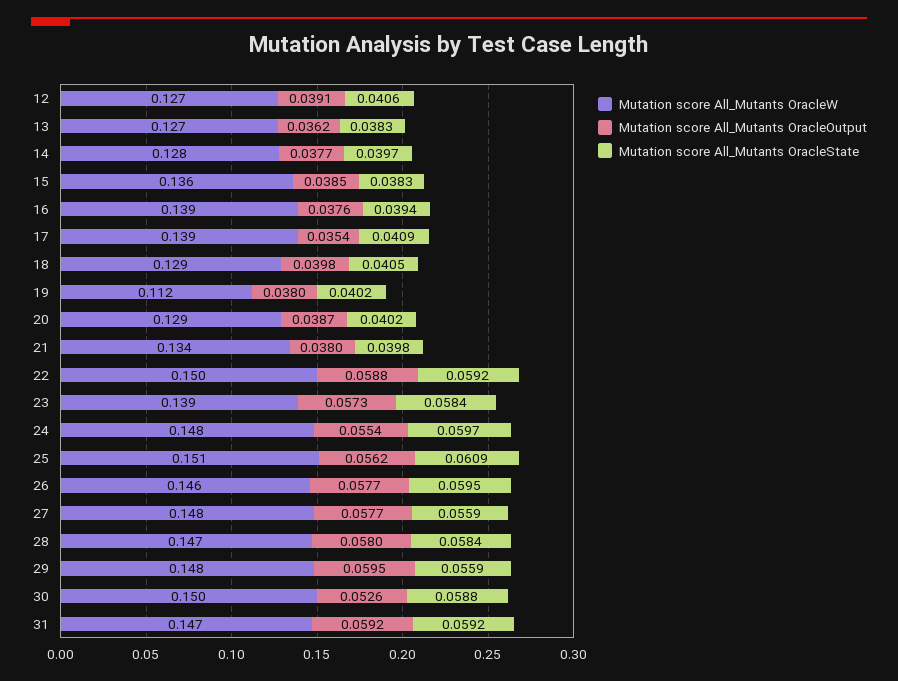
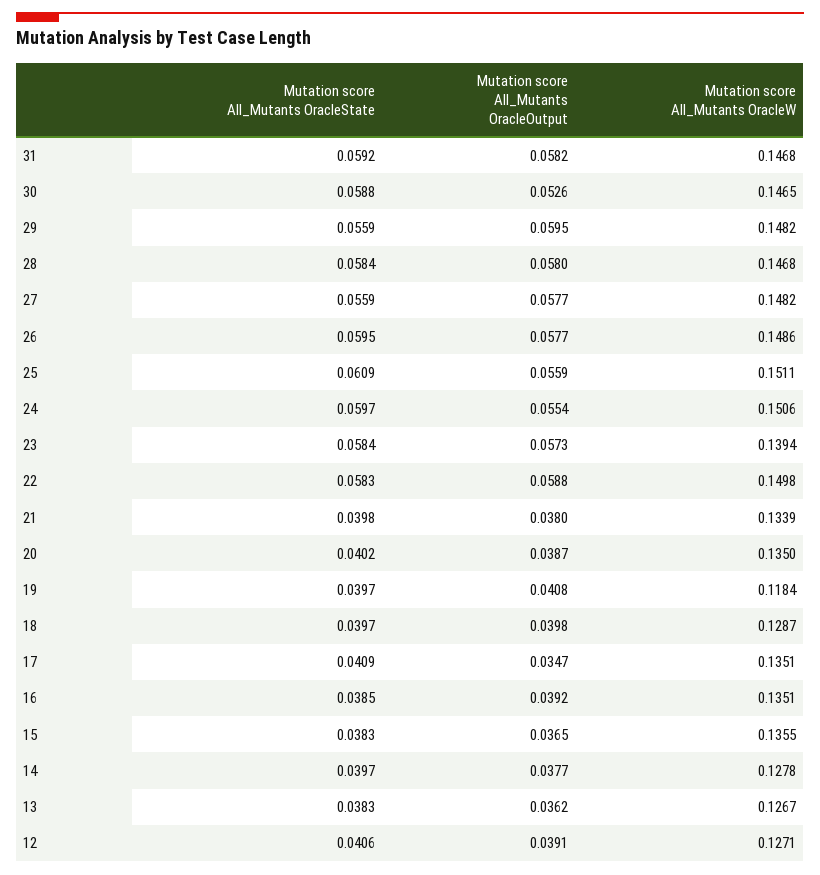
  {
    "Mutation score All_Mutants OracleW": {
      "12": 0.1271,
      "13": 0.1267,
      "14": 0.1278,
      "15": 0.1355,
-     "16": 0.139,
+     "16": 0.1351,
-     "17": 0.139,
+     "17": 0.1351,
      "18": 0.1287,
-     "19": 0.112,
+     "19": 0.1184,
-     "20": 0.129,
+     "20": 0.135,
      "21": 0.1339,
      "22": 0.1498,
      "23": 0.1394,
-     "24": 0.148,
+     "24": 0.1506,
      "25": 0.1511,
-     "26": 0.146,
+     "26": 0.1486,
      "27": 0.1482,
      "28": 0.1468,
      "29": 0.1482,
-     "30": 0.15,
+     "30": 0.1465,
      "31": 0.1468
    },
    "Mutation score All_Mutants OracleOutput": {
      "12": 0.0391,
      "13": 0.0362,
      "14": 0.0377,
-     "15": 0.0385,
+     "15": 0.0365,
-     "16": 0.0376,
+     "16": 0.0392,
-     "17": 0.0354,
+     "17": 0.0347,
      "18": 0.0398,
-     "19": 0.038,
+     "19": 0.0408,
      "20": 0.0387,
      "21": 0.038,
      "22": 0.0588,
      "23": 0.0573,
      "24": 0.0554,
-     "25": 0.0562,
+     "25": 0.0559,
      "26": 0.0577,
      "27": 0.0577,
      "28": 0.058,
      "29": 0.0595,
      "30": 0.0526,
-     "31": 0.0592
+     "31": 0.0582
    },
    "Mutation score All_Mutants OracleState": {
      "12": 0.0406,
      "13": 0.0383,
      "14": 0.0397,
      "15": 0.0383,
-     "16": 0.0394,
+     "16": 0.0385,
      "17": 0.0409,
-     "18": 0.0405,
+     "18": 0.0397,
-     "19": 0.0402,
+     "19": 0.0397,
      "20": 0.0402,
      "21": 0.0398,
-     "22": 0.0592,
+     "22": 0.0583,
      "23": 0.0584,
      "24": 0.0597,
      "25": 0.0609,
      "26": 0.0595,
      "27": 0.0559,
      "28": 0.0584,
      "29": 0.0559,
      "30": 0.0588,
      "31": 0.0592
    }
  }

